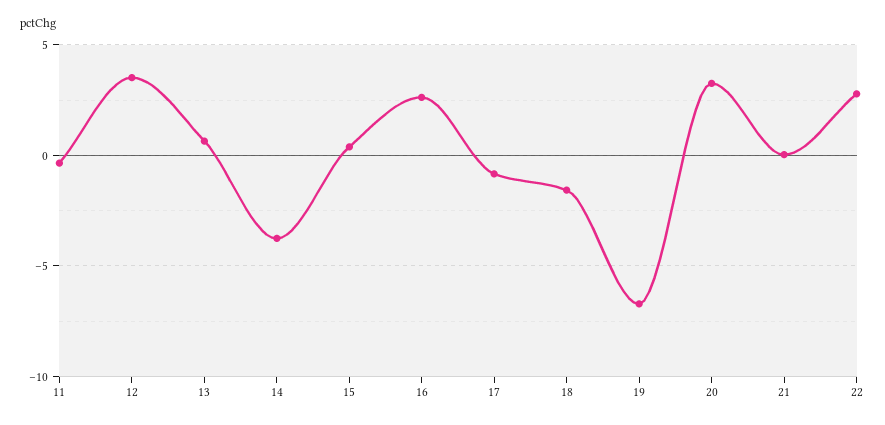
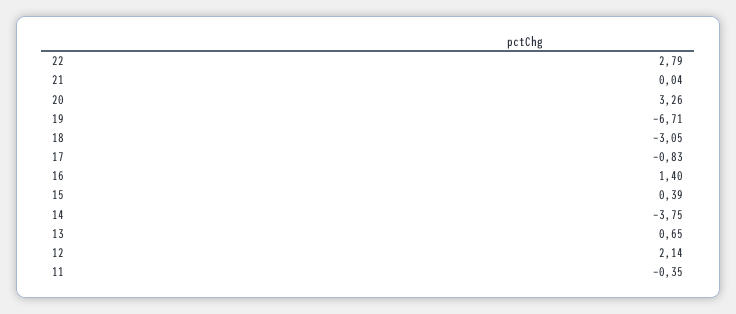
  {
    "11": -0.35,
-   "12": 3.5,
+   "12": 2.14,
    "13": 0.65,
    "14": -3.75,
    "15": 0.39,
-   "16": 2.5,
+   "16": 1.4,
    "17": -0.83,
-   "18": -1.5,
+   "18": -3.05,
    "19": -6.71,
    "20": 3.26,
    "21": 0.04,
    "22": 2.79
  }

